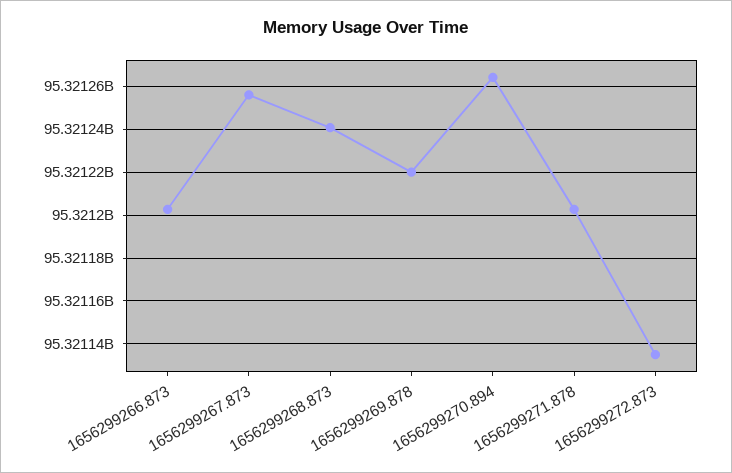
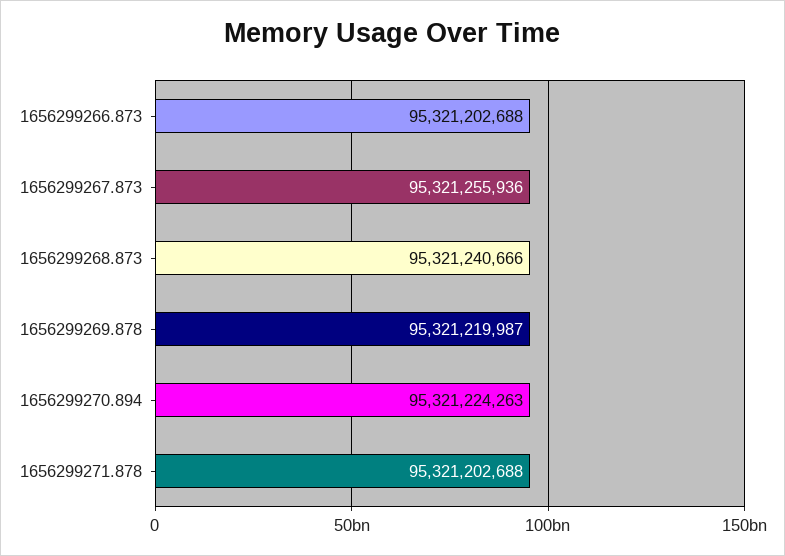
  {
    "1656299266.873": 95321202688,
    "1656299267.873": 95321255936,
    "1656299268.873": 95321240666,
    "1656299269.878": 95321219987,
-   "1656299270.894": 95321265000,
+   "1656299270.894": 95321224263,
-   "1656299271.878": 95321202688,
+   "1656299271.878": 95321202688
-   "1656299272.873": 95321135000
  }

